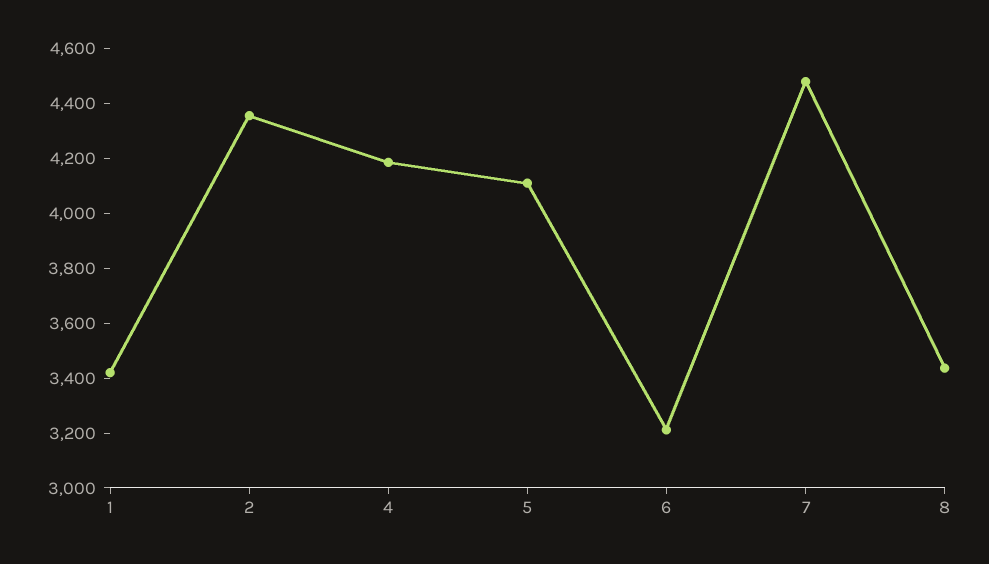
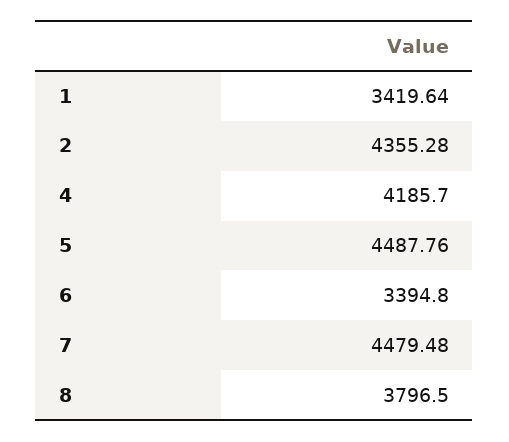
  {
    "1": 3419.64,
    "2": 4355.28,
    "4": 4185.7,
-   "5": 4100,
+   "5": 4487.76,
-   "6": 3200,
+   "6": 3394.8,
    "7": 4479.48,
-   "8": 3450
+   "8": 3796.5
  }

